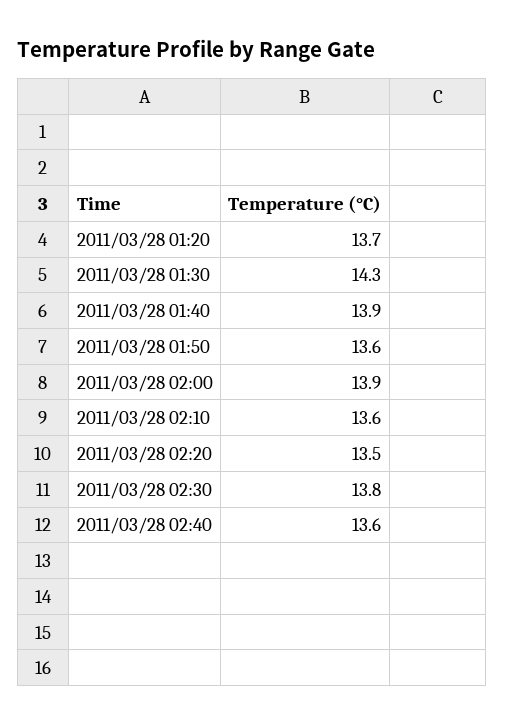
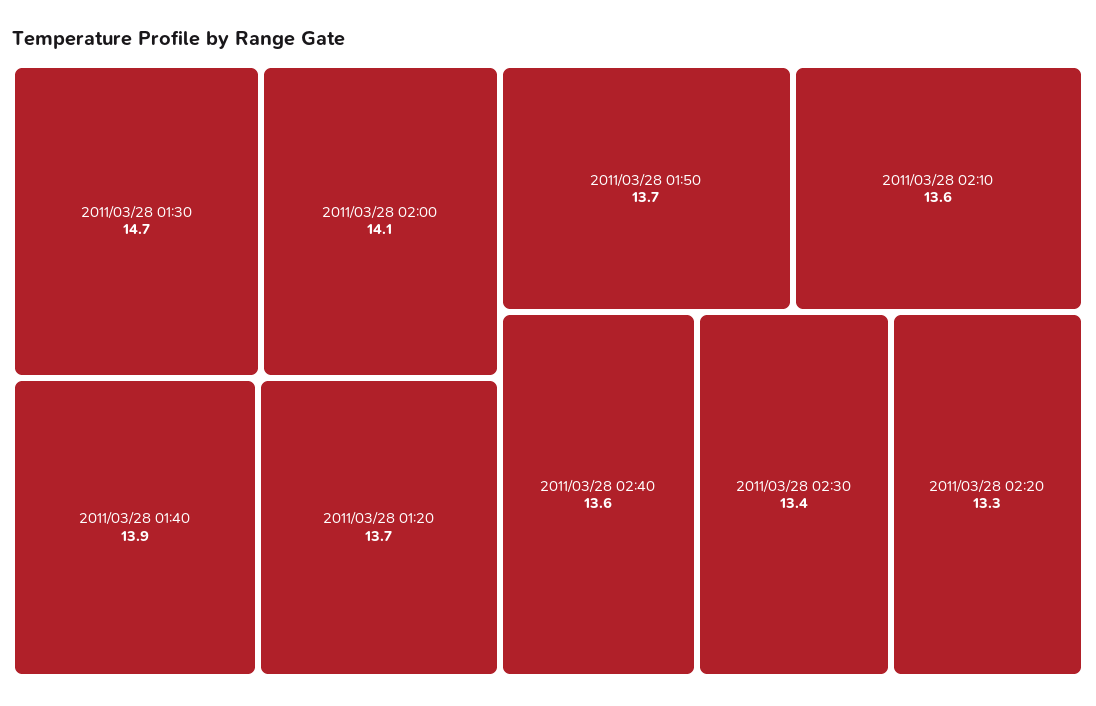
  {
    "2011/03/28 01:20": 13.7,
-   "2011/03/28 01:30": 14.3,
+   "2011/03/28 01:30": 14.7,
    "2011/03/28 01:40": 13.9,
-   "2011/03/28 01:50": 13.6,
+   "2011/03/28 01:50": 13.7,
-   "2011/03/28 02:00": 13.9,
+   "2011/03/28 02:00": 14.1,
    "2011/03/28 02:10": 13.6,
-   "2011/03/28 02:20": 13.5,
+   "2011/03/28 02:20": 13.3,
-   "2011/03/28 02:30": 13.8,
+   "2011/03/28 02:30": 13.4,
    "2011/03/28 02:40": 13.6
  }

